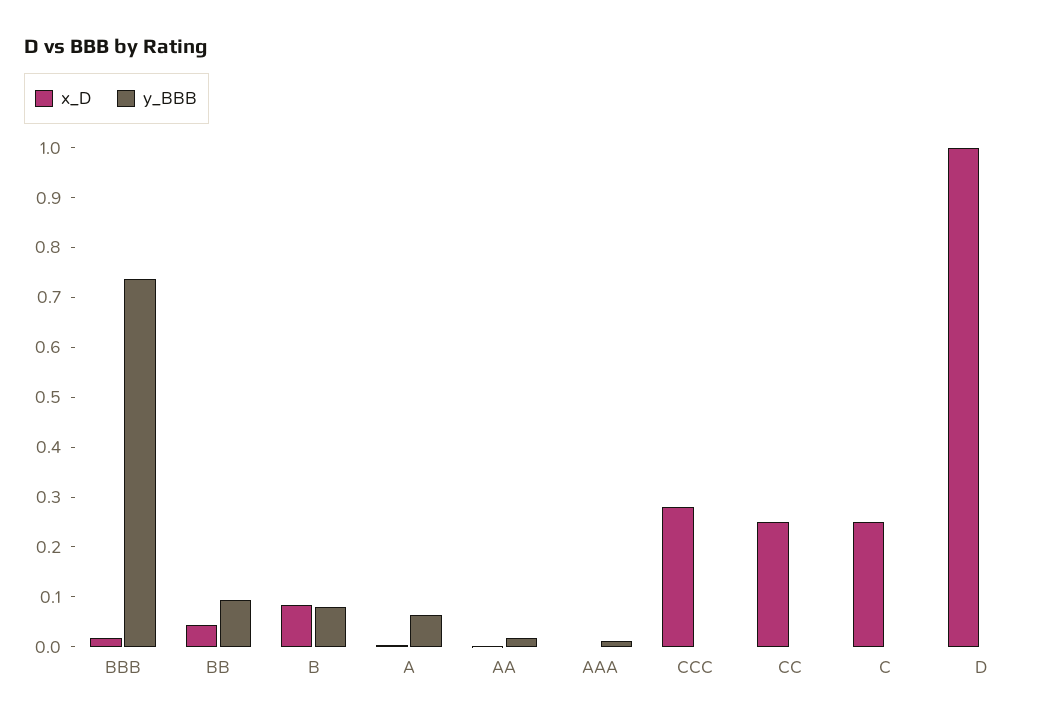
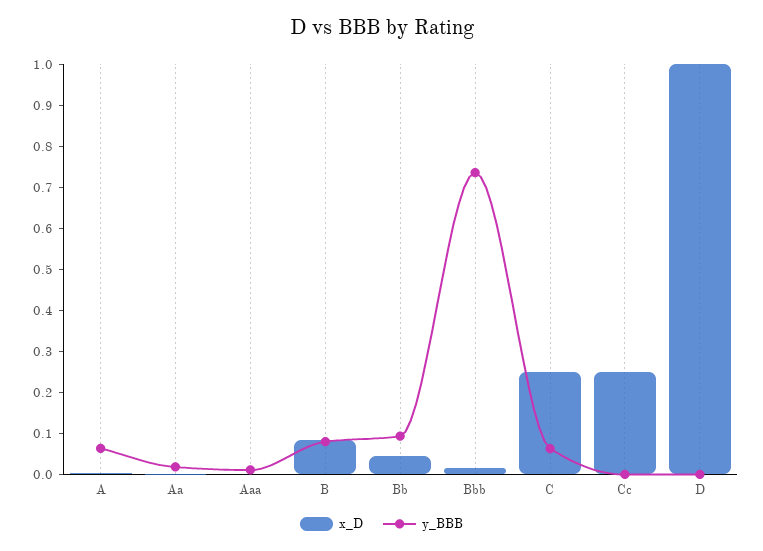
  {
    "x_D": {
      "BBB": 0.02,
      "BB": 0.04,
      "B": 0.08,
      "A": 0,
      "AA": 0,
      "AAA": 0,
-     "CCC": 0.28,
      "CC": 0.26,
      "C": 0.26,
      "D": 1
    },
    "y_BBB": {
      "BBB": 0.74,
      "BB": 0.1,
      "B": 0.08,
      "A": 0.06,
      "AA": 0.02,
      "AAA": 0.02,
-     "CCC": 0,
      "CC": 0,
-     "C": 0,
+     "C": 0.06,
      "D": 0
    }
  }

